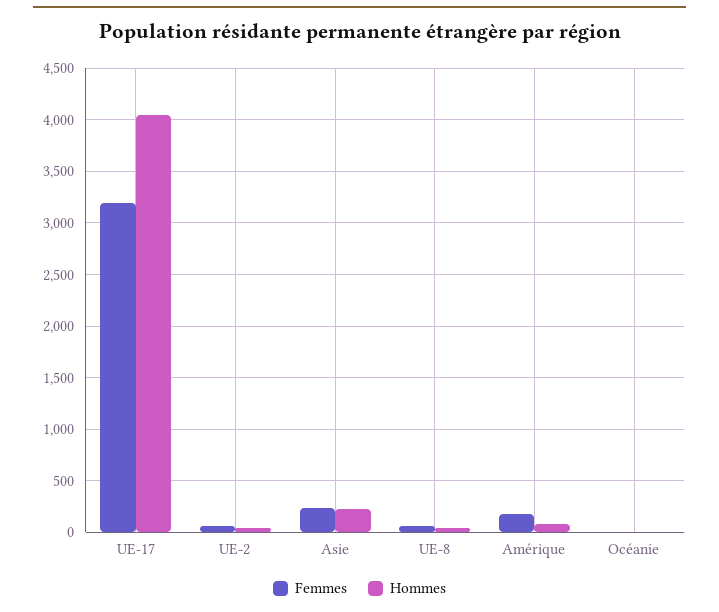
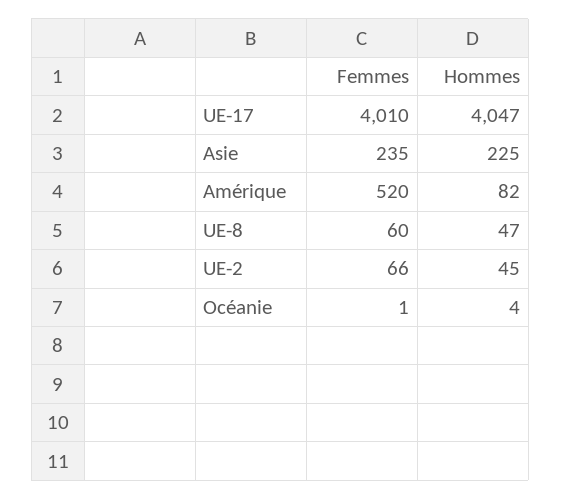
  {
    "Femmes": {
-     "UE-17": 3200,
+     "UE-17": 4010,
      "UE-2": 66,
      "Asie": 235,
      "UE-8": 60,
-     "Amérique": 200,
+     "Amérique": 520,
      "Océanie": 1
    },
    "Hommes": {
      "UE-17": 4047,
      "UE-2": 45,
      "Asie": 225,
      "UE-8": 47,
      "Amérique": 82,
      "Océanie": 4
    }
  }

